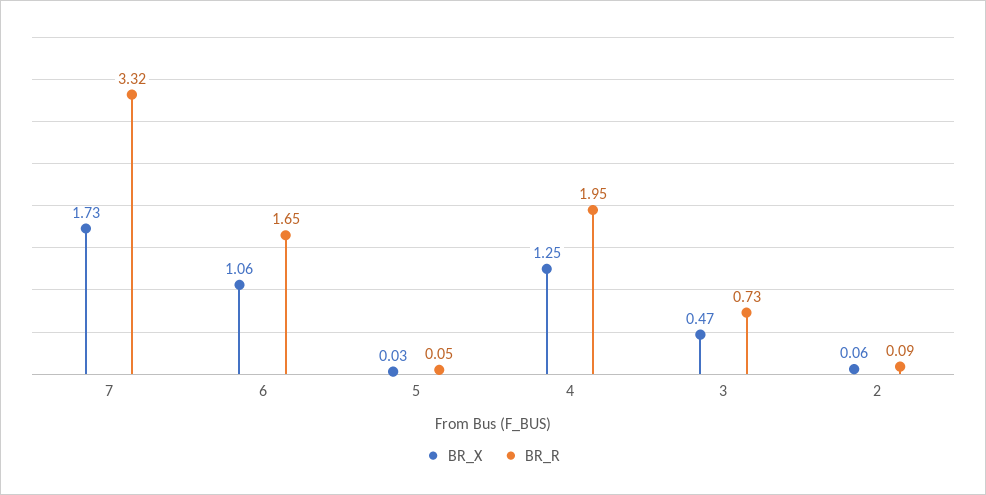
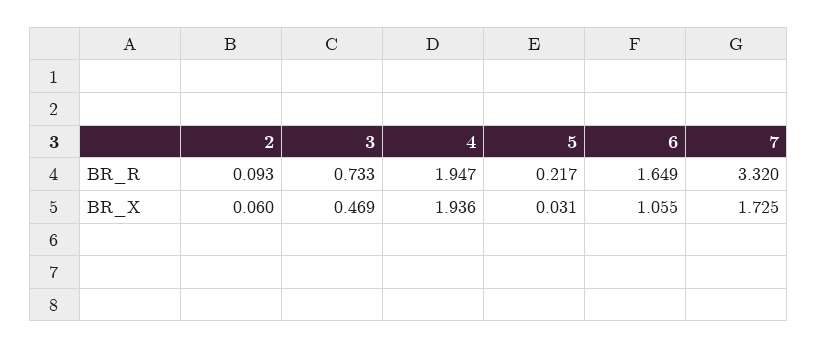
  {
    "BR_X": {
      "7": 1.725,
      "6": 1.055,
      "5": 0.031,
-     "4": 1.25,
+     "4": 1.936,
      "3": 0.469,
      "2": 0.06
    },
    "BR_R": {
      "7": 3.32,
      "6": 1.649,
-     "5": 0.05,
+     "5": 0.217,
      "4": 1.947,
      "3": 0.733,
      "2": 0.093
    }
  }

